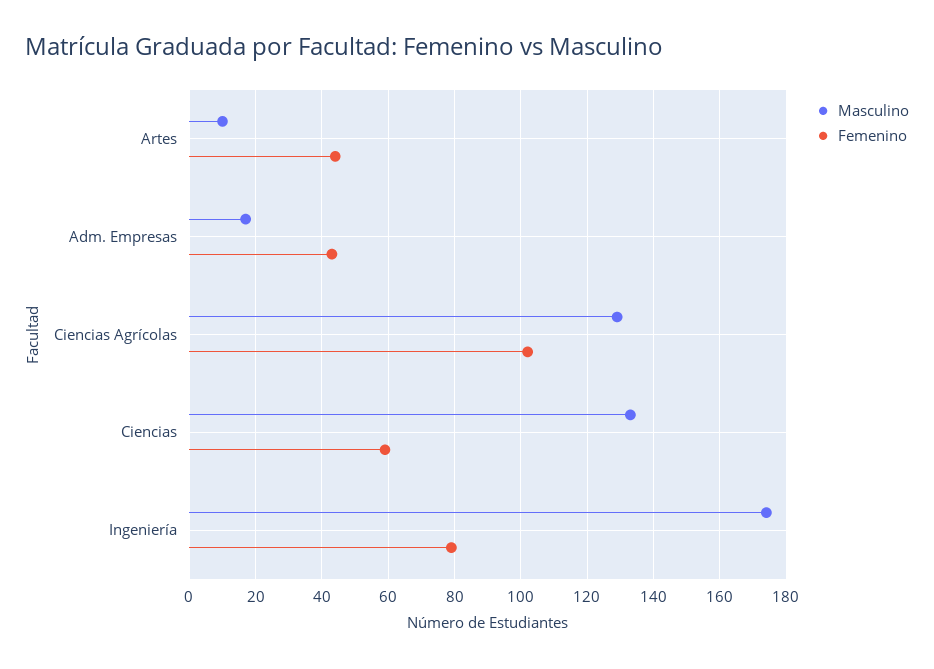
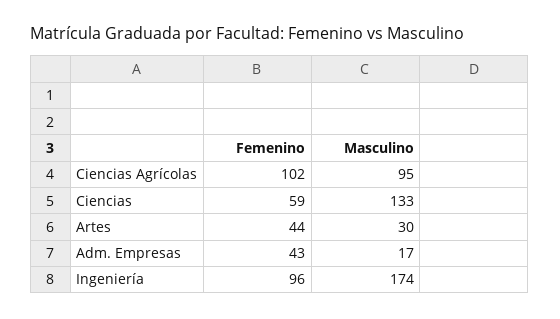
  {
    "Masculino": {
-     "Artes": 10,
+     "Artes": 30,
      "Adm. Empresas": 17,
-     "Ciencias Agrícolas": 130,
+     "Ciencias Agrícolas": 95,
      "Ciencias": 133,
      "Ingeniería": 174
    },
    "Femenino": {
      "Artes": 44,
      "Adm. Empresas": 43,
      "Ciencias Agrícolas": 102,
      "Ciencias": 59,
-     "Ingeniería": 80
+     "Ingeniería": 96
    }
  }

